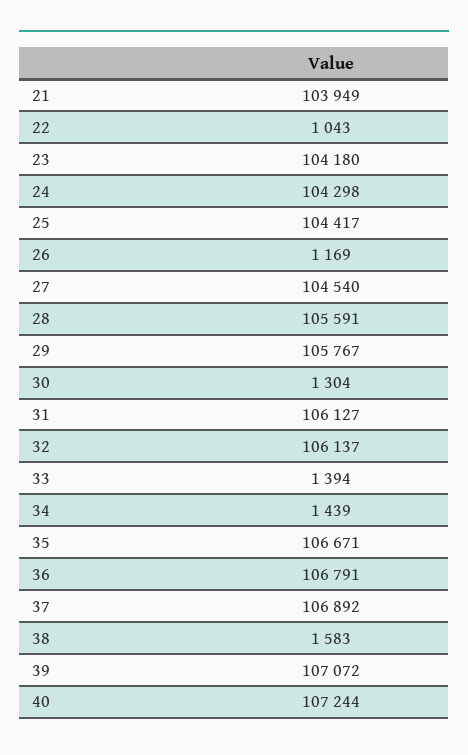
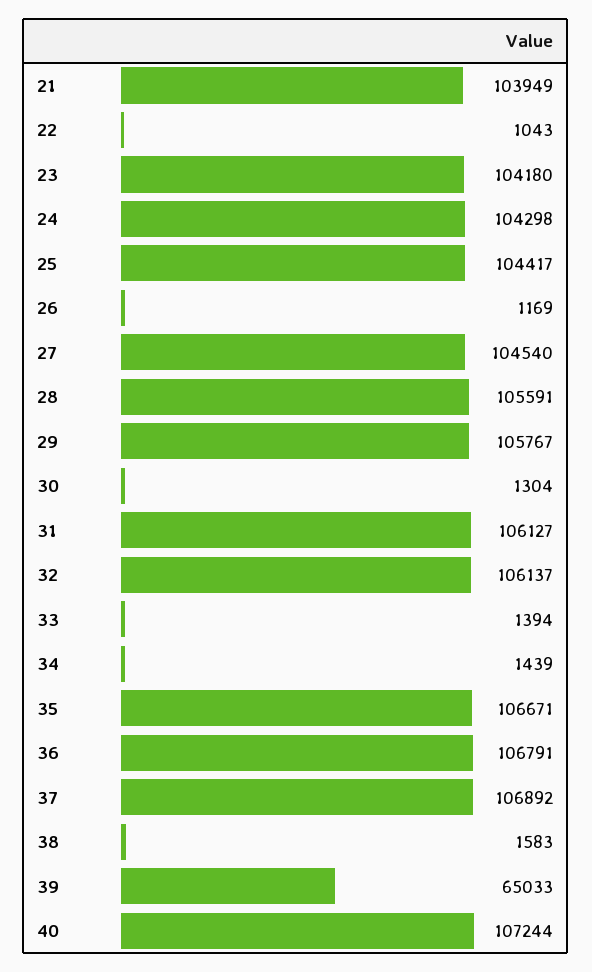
  {
    "21": 103949,
    "22": 1043,
    "23": 104180,
    "24": 104298,
    "25": 104417,
    "26": 1169,
    "27": 104540,
    "28": 105591,
    "29": 105767,
    "30": 1304,
    "31": 106127,
    "32": 106137,
    "33": 1394,
    "34": 1439,
    "35": 106671,
    "36": 106791,
    "37": 106892,
    "38": 1583,
-   "39": 107072,
+   "39": 65033,
    "40": 107244
  }

